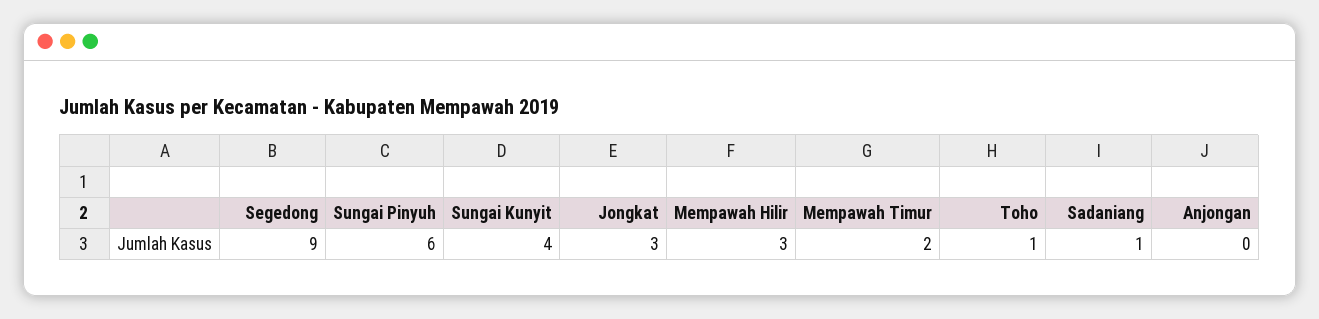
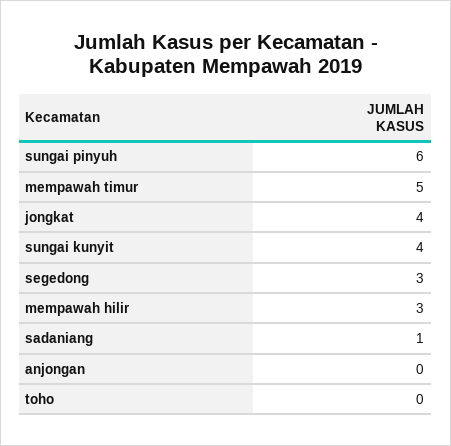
  {
-   "Segedong": 9,
+   "Segedong": 3,
    "Sungai Pinyuh": 6,
    "Sungai Kunyit": 4,
-   "Jongkat": 3,
+   "Jongkat": 4,
    "Mempawah Hilir": 3,
-   "Mempawah Timur": 2,
+   "Mempawah Timur": 5,
-   "Toho": 1,
+   "Toho": 0,
    "Sadaniang": 1,
    "Anjongan": 0
  }

